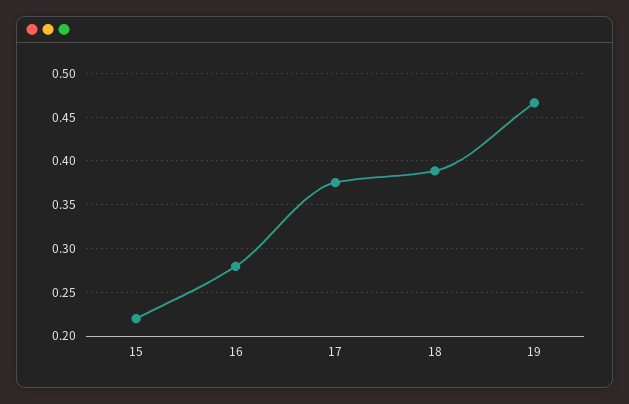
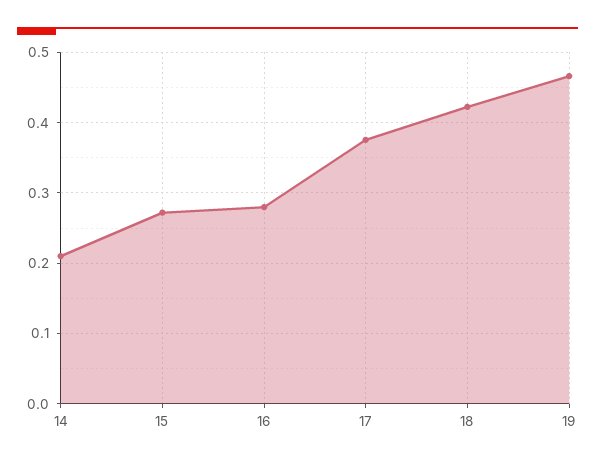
  {
-   "15": 0.22,
+   "15": 0.27,
    "16": 0.28,
    "17": 0.38,
-   "18": 0.39,
+   "18": 0.42,
-   "19": 0.47
+   "19": 0.47,
+   "14": 0.21
  }

